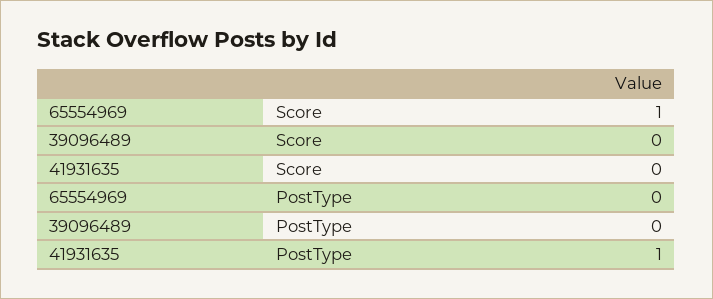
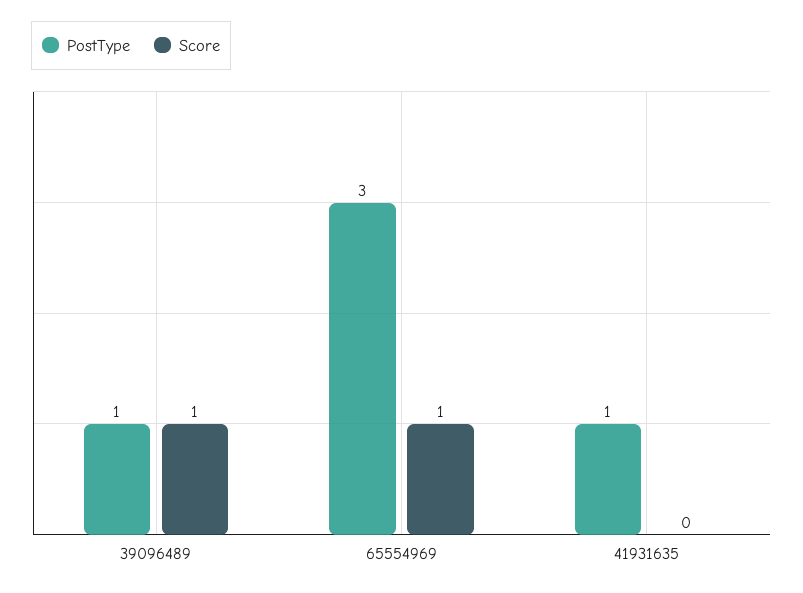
  {
    "Score": {
      "65554969": 1,
-     "39096489": 0,
+     "39096489": 1,
      "41931635": 0
    },
    "PostType": {
-     "65554969": 0,
+     "65554969": 3,
-     "39096489": 0,
+     "39096489": 1,
      "41931635": 1
    }
  }

